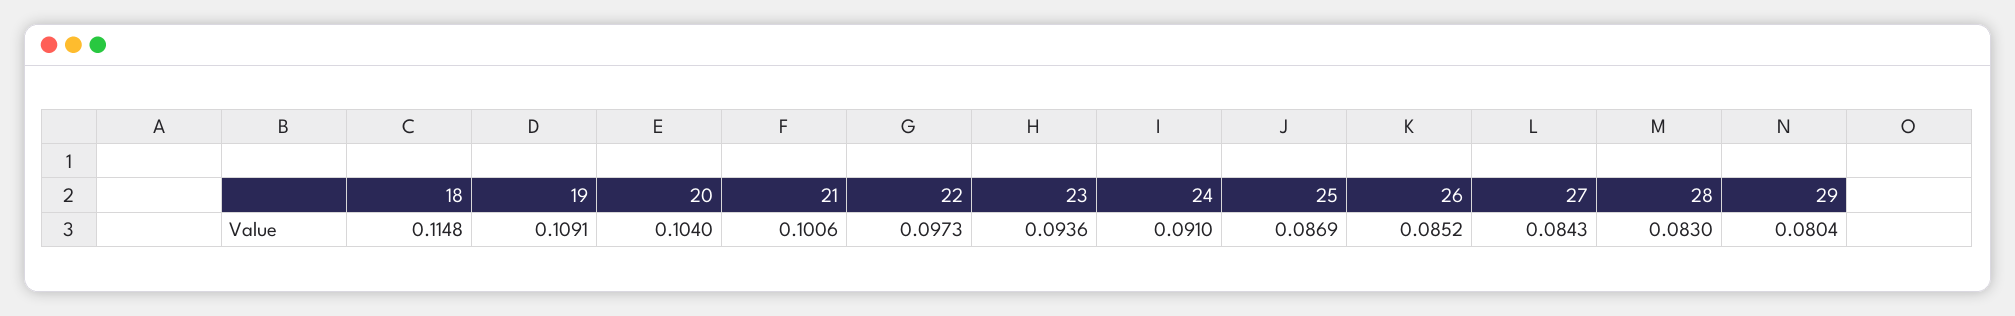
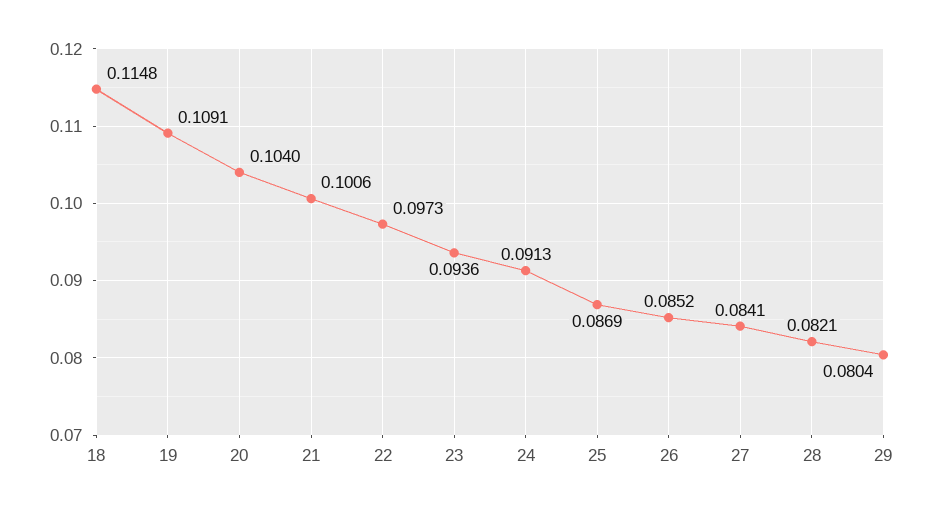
  {
    "18": 0.1148,
    "19": 0.1091,
    "20": 0.104,
    "21": 0.1006,
    "22": 0.0973,
    "23": 0.0936,
-   "24": 0.091,
+   "24": 0.0913,
    "25": 0.0869,
    "26": 0.0852,
-   "27": 0.0843,
+   "27": 0.0841,
-   "28": 0.083,
+   "28": 0.0821,
    "29": 0.0804
  }

